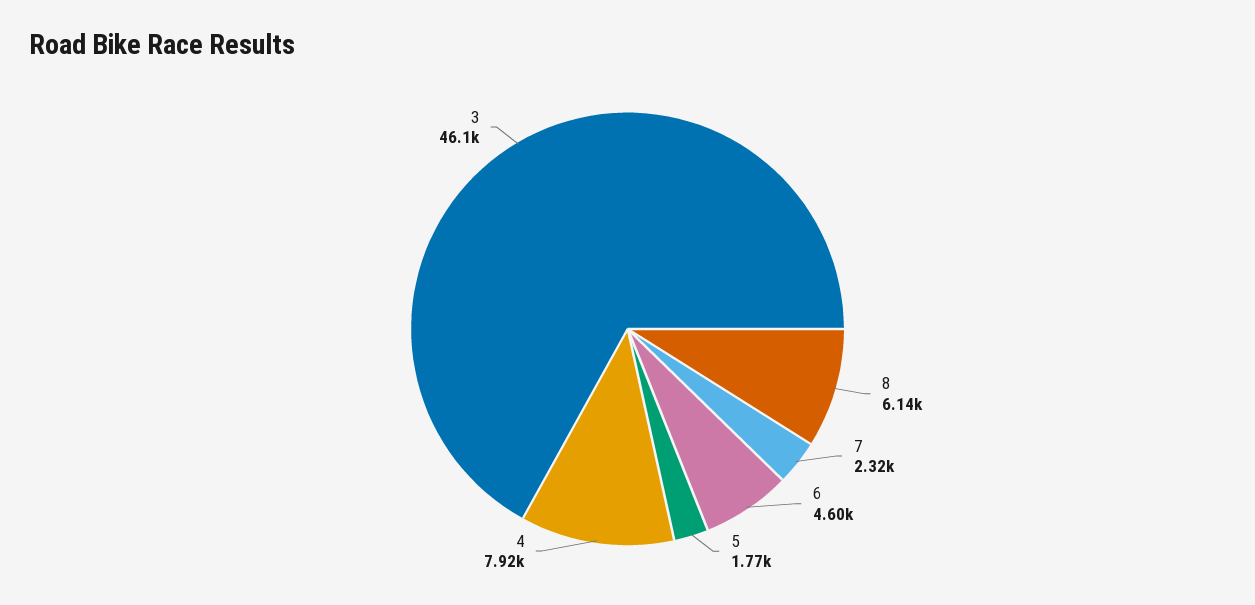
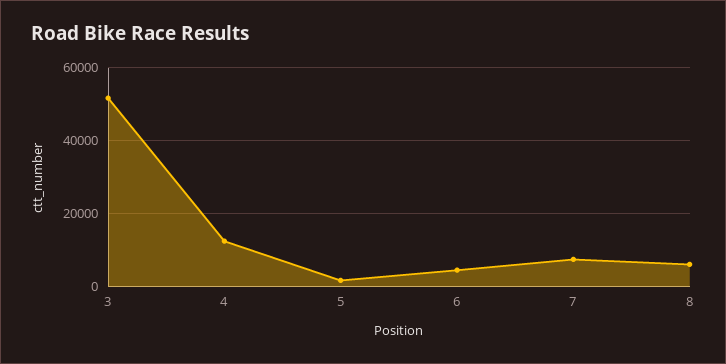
  {
    "8": 6140,
-   "7": 2320,
+   "7": 8000,
    "6": 4600,
    "5": 1770,
-   "4": 7920,
+   "4": 12000,
-   "3": 46100
+   "3": 52000
  }

